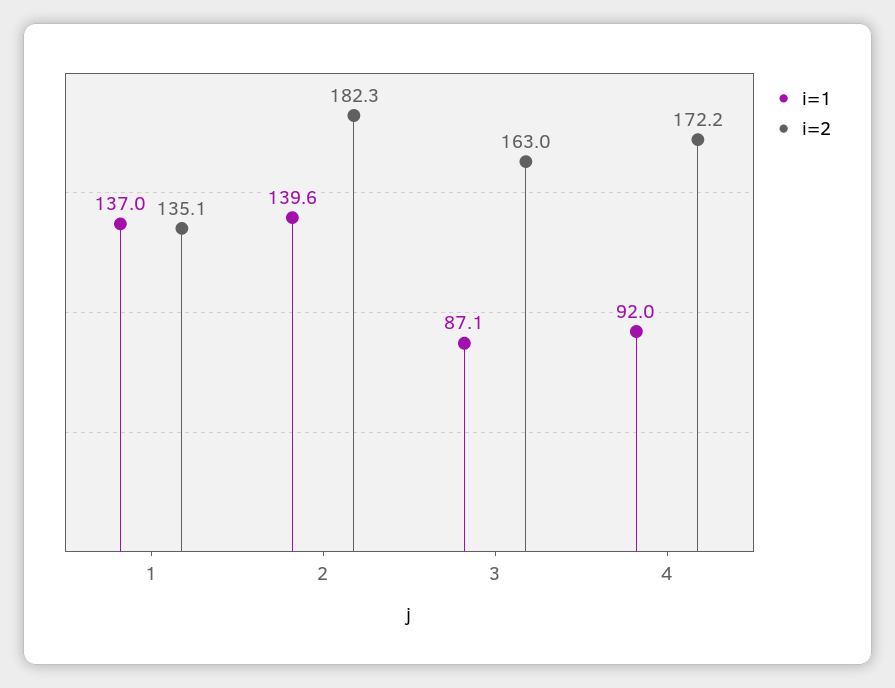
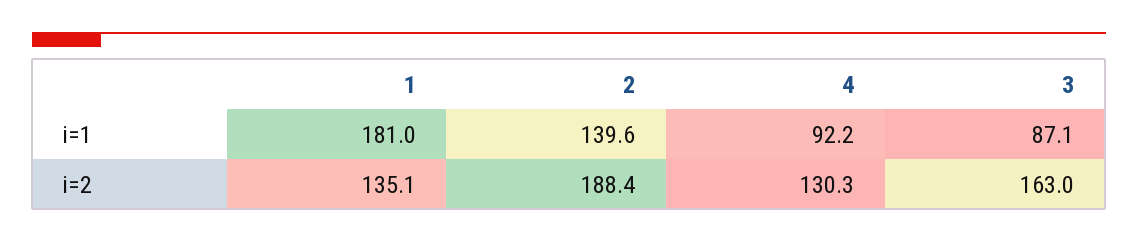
  {
    "i=1": {
-     "1": 137,
+     "1": 181,
      "2": 139.6,
      "3": 87.1,
-     "4": 92
+     "4": 92.2
    },
    "i=2": {
      "1": 135.1,
-     "2": 182.3,
+     "2": 188.4,
      "3": 163,
-     "4": 172.2
+     "4": 130.3
    }
  }

